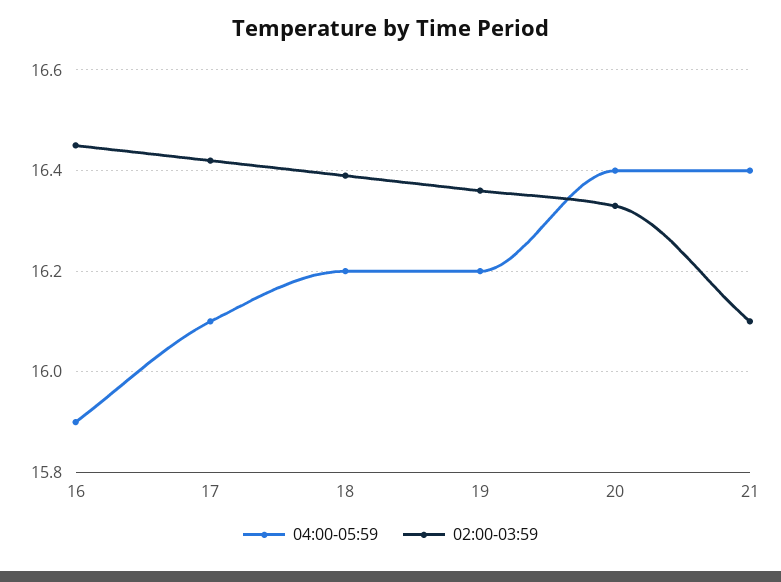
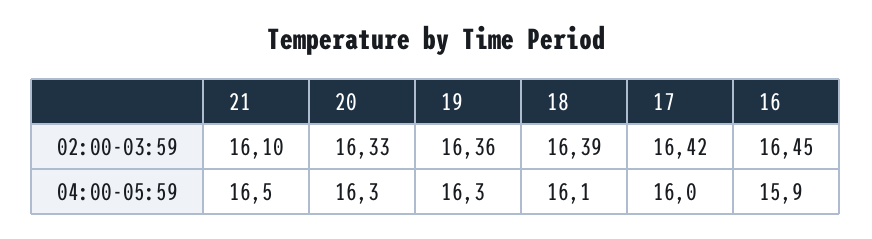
  {
    "04:00-05:59": {
      "16": 15.9,
-     "17": 16.1,
+     "17": 16,
-     "18": 16.2,
+     "18": 16.1,
-     "19": 16.2,
+     "19": 16.3,
-     "20": 16.4,
+     "20": 16.3,
-     "21": 16.4
+     "21": 16.5
    },
    "02:00-03:59": {
      "16": 16.45,
      "17": 16.42,
      "18": 16.39,
      "19": 16.36,
      "20": 16.33,
      "21": 16.1
    }
  }

